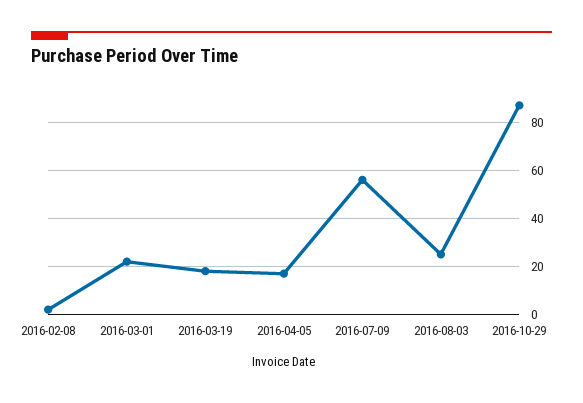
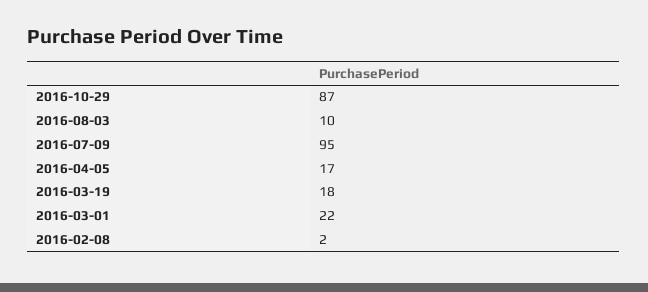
  {
    "2016-02-08": 2,
    "2016-03-01": 22,
    "2016-03-19": 18,
    "2016-04-05": 17,
-   "2016-07-09": 55,
+   "2016-07-09": 95,
-   "2016-08-03": 25,
+   "2016-08-03": 10,
    "2016-10-29": 87
  }

